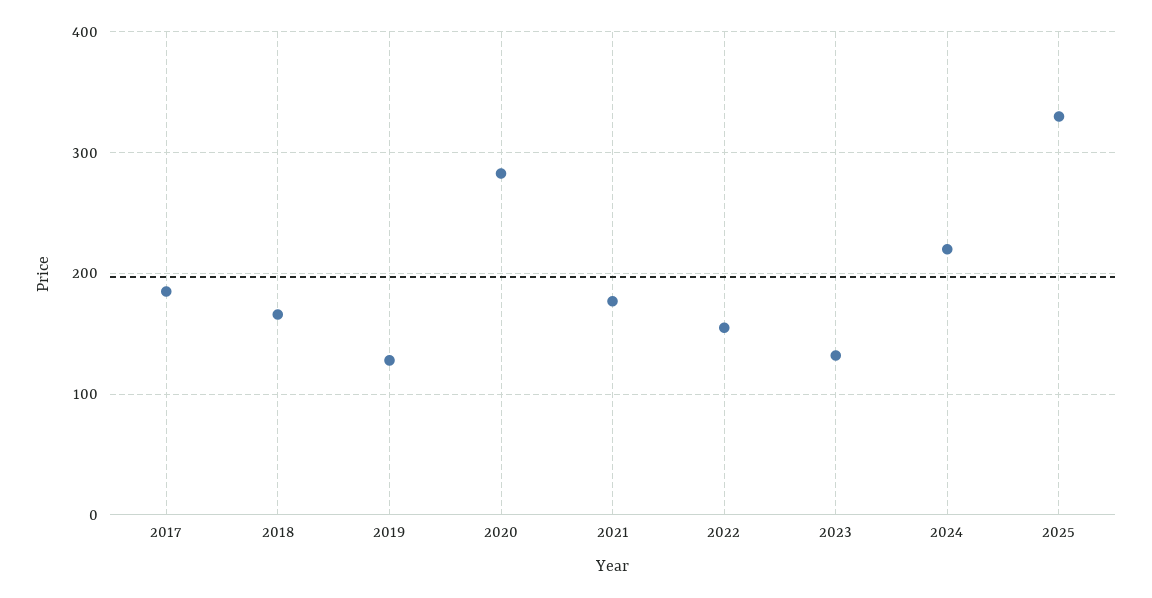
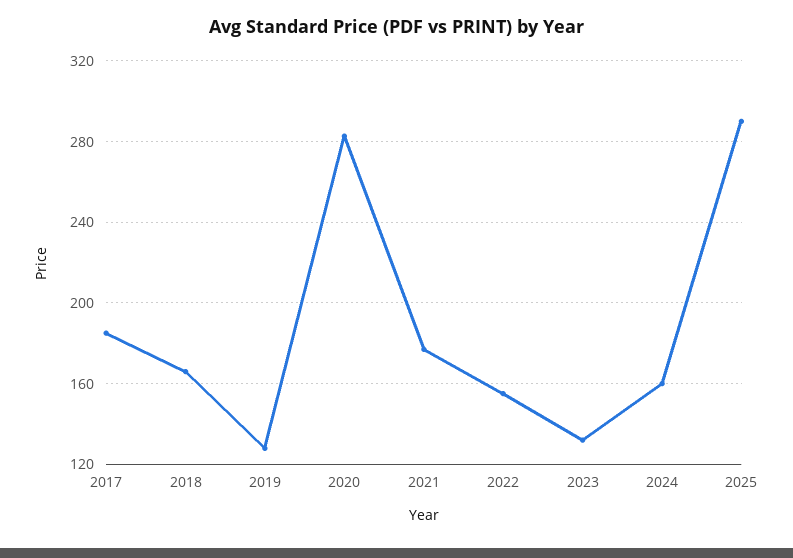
  {
    "2017": 185,
    "2018": 165,
    "2019": 130,
    "2020": 285,
    "2021": 175,
    "2022": 155,
    "2023": 130,
-   "2024": 220,
+   "2024": 160,
-   "2025": 330
+   "2025": 290
  }

